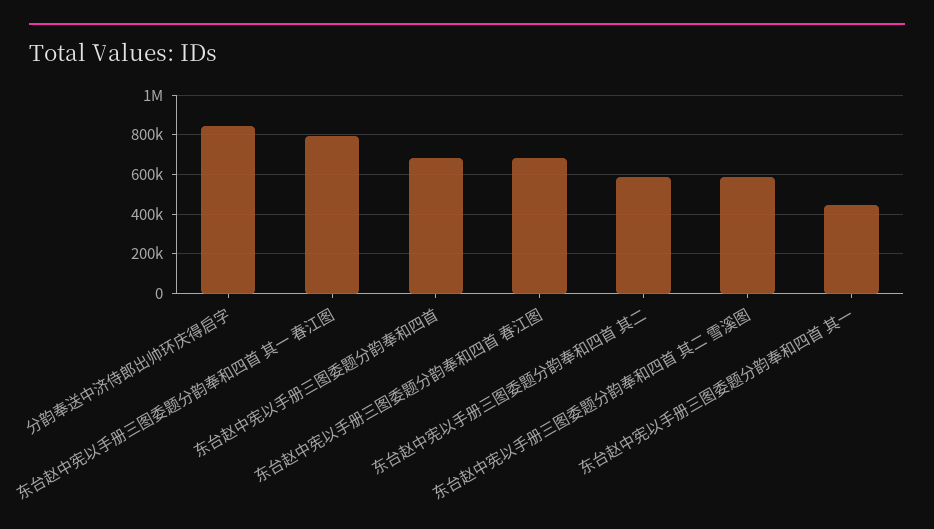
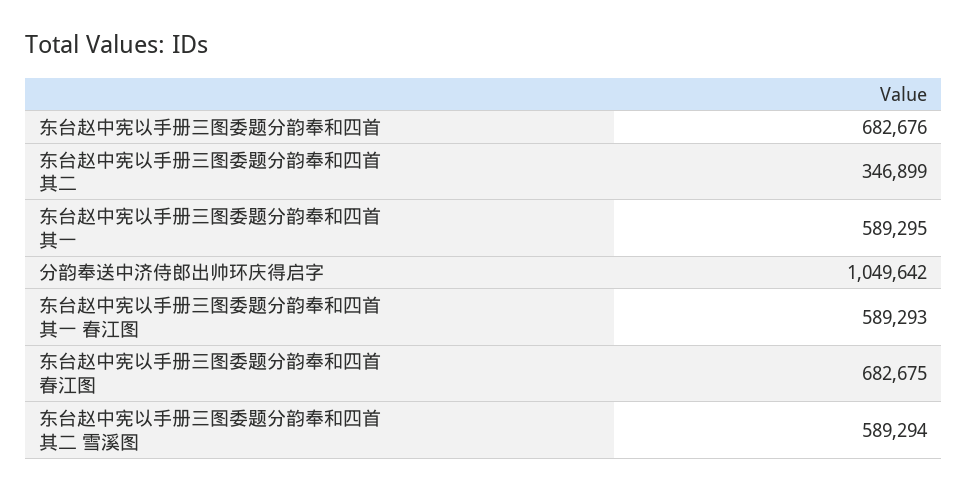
  {
-   "分韵奉送中济侍郎出帅环庆得启字": 850000,
+   "分韵奉送中济侍郎出帅环庆得启字": 1049642,
-   "东台赵中宪以手册三图委题分韵奉和四首 其一 春江图": 800000,
+   "东台赵中宪以手册三图委题分韵奉和四首 其一 春江图": 589293,
    "东台赵中宪以手册三图委题分韵奉和四首": 682676,
    "东台赵中宪以手册三图委题分韵奉和四首 春江图": 682675,
-   "东台赵中宪以手册三图委题分韵奉和四首 其二": 600000,
+   "东台赵中宪以手册三图委题分韵奉和四首 其二": 346899,
    "东台赵中宪以手册三图委题分韵奉和四首 其二 雪溪图": 589294,
-   "东台赵中宪以手册三图委题分韵奉和四首 其一": 450000
+   "东台赵中宪以手册三图委题分韵奉和四首 其一": 589295
  }

